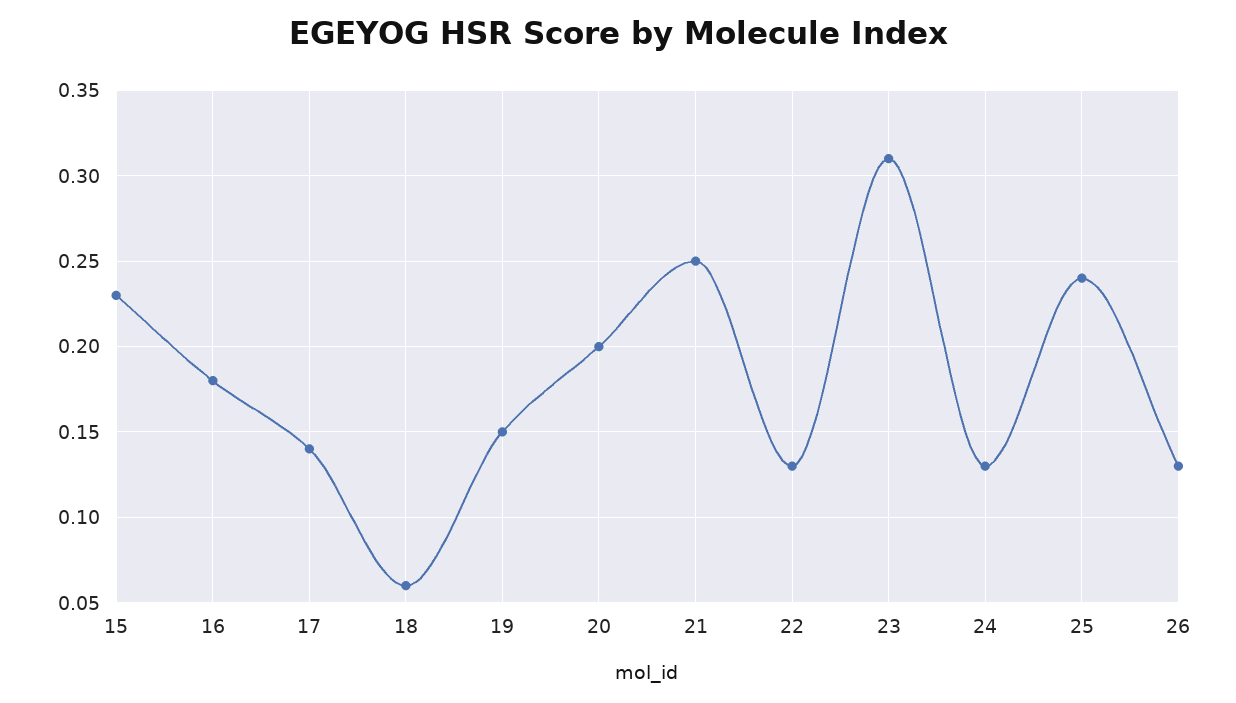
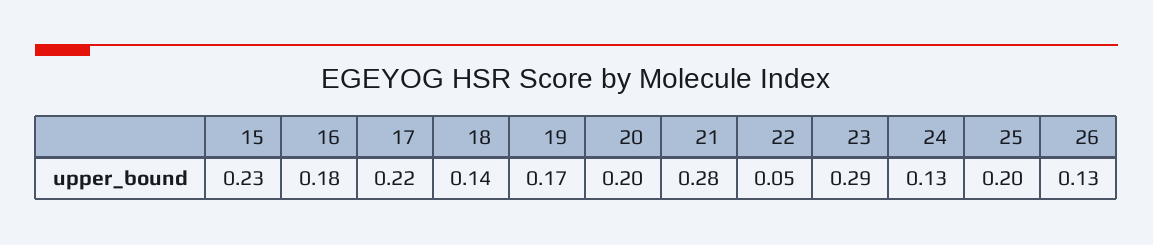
  {
    "15": 0.23,
    "16": 0.18,
-   "17": 0.14,
+   "17": 0.22,
-   "18": 0.06,
+   "18": 0.14,
-   "19": 0.15,
+   "19": 0.17,
    "20": 0.2,
-   "21": 0.25,
+   "21": 0.28,
-   "22": 0.13,
+   "22": 0.05,
-   "23": 0.31,
+   "23": 0.29,
    "24": 0.13,
-   "25": 0.24,
+   "25": 0.2,
    "26": 0.13
  }

